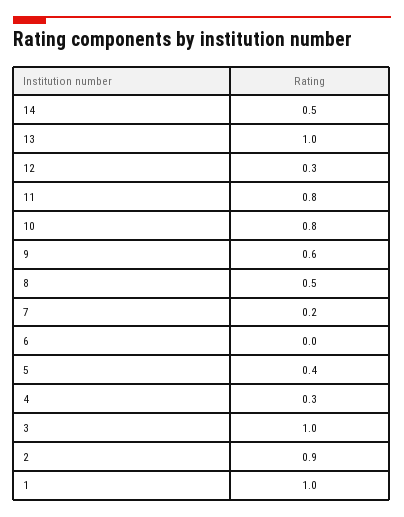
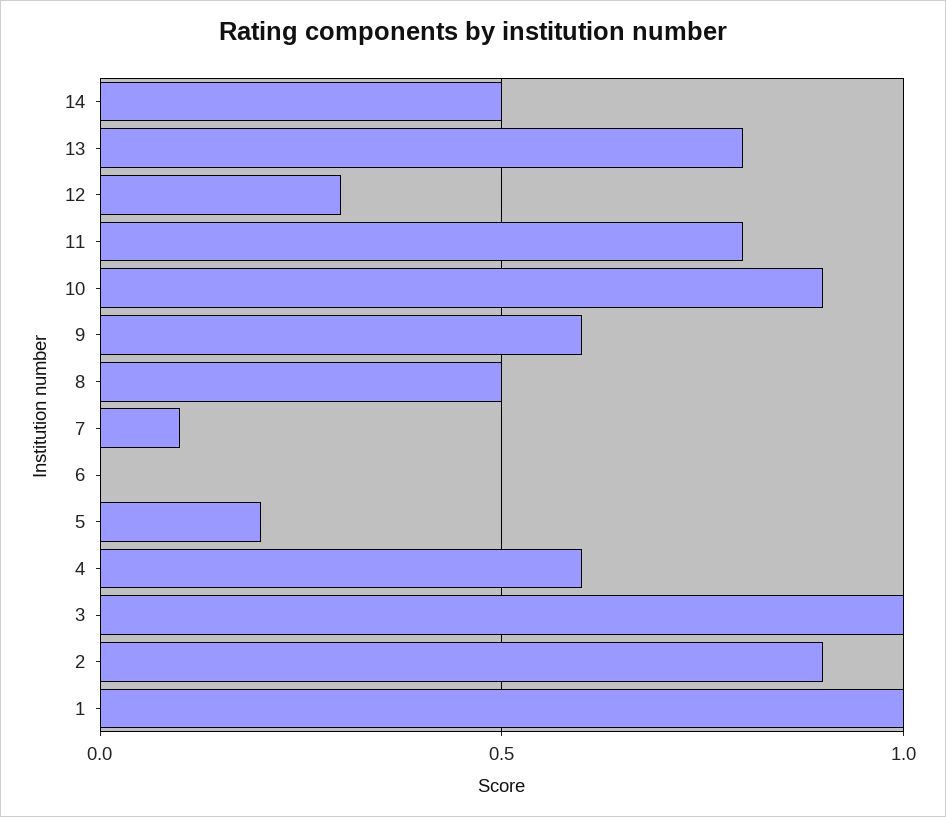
  {
    "14": 0.5,
-   "13": 1,
+   "13": 0.8,
    "12": 0.3,
    "11": 0.8,
-   "10": 0.8,
+   "10": 0.9,
    "9": 0.6,
    "8": 0.5,
-   "7": 0.2,
+   "7": 0.1,
    "6": 0,
-   "5": 0.4,
+   "5": 0.2,
-   "4": 0.3,
+   "4": 0.6,
    "3": 1,
    "2": 0.9,
    "1": 1
  }

